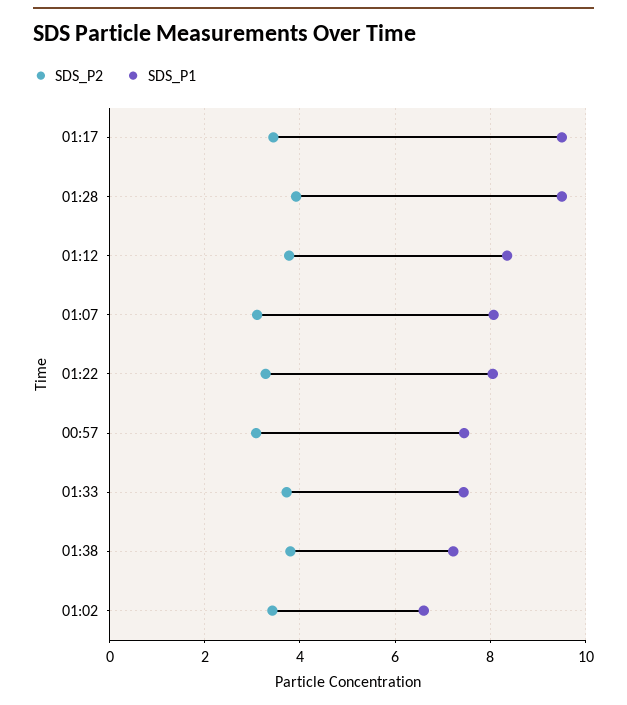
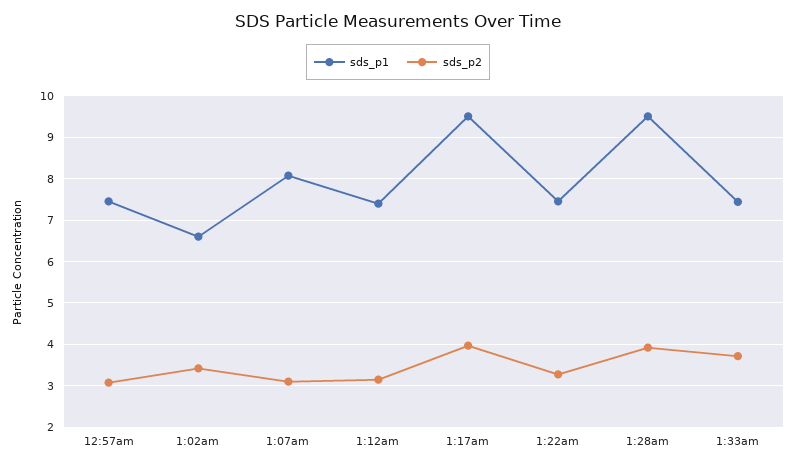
  {
    "SDS_P2": {
-     "01:17": 3.4,
+     "01:17": 4,
      "01:28": 4,
-     "01:12": 3.8,
+     "01:12": 3.2,
      "01:07": 3.2,
      "01:22": 3.2,
      "00:57": 3,
      "01:33": 3.8,
-     "01:38": 3.8,
      "01:02": 3.4
    },
    "SDS_P1": {
      "01:17": 9.6,
      "01:28": 9.6,
-     "01:12": 8.4,
+     "01:12": 7.4,
      "01:07": 8,
-     "01:22": 8,
+     "01:22": 7.4,
      "00:57": 7.4,
      "01:33": 7.4,
-     "01:38": 7.2,
      "01:02": 6.6
    }
  }

